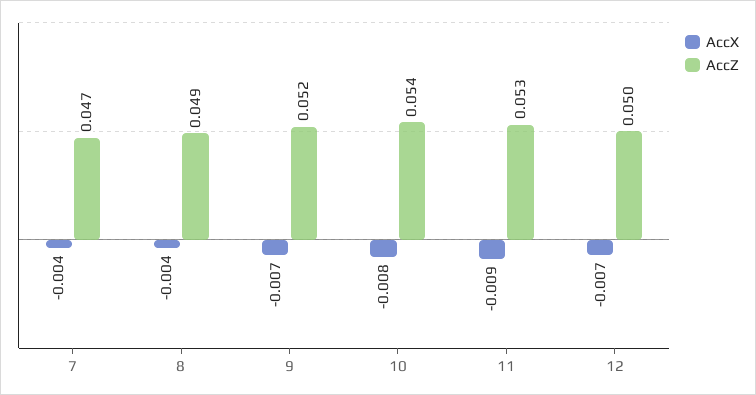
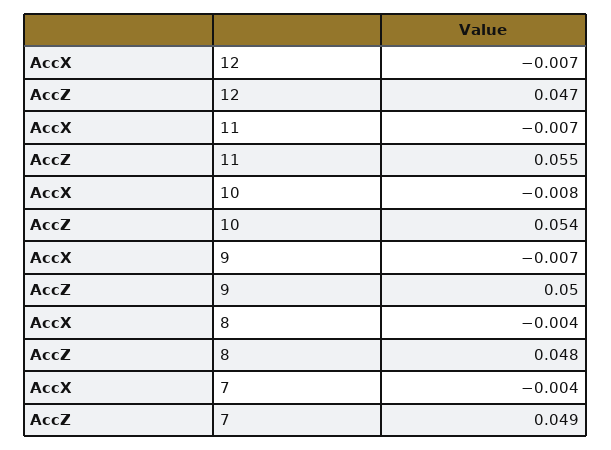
  {
    "AccX": {
      "7": -0.004,
      "8": -0.004,
      "9": -0.007,
      "10": -0.008,
-     "11": -0.009,
+     "11": -0.007,
      "12": -0.007
    },
    "AccZ": {
-     "7": 0.047,
+     "7": 0.049,
-     "8": 0.049,
+     "8": 0.048,
-     "9": 0.052,
+     "9": 0.05,
      "10": 0.054,
-     "11": 0.053,
+     "11": 0.055,
-     "12": 0.05
+     "12": 0.047
    }
  }

